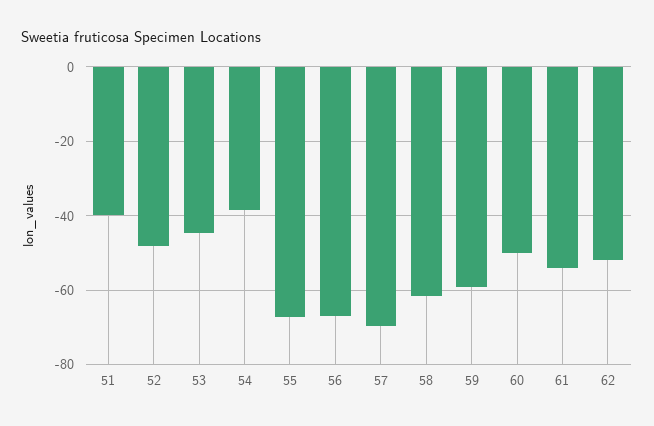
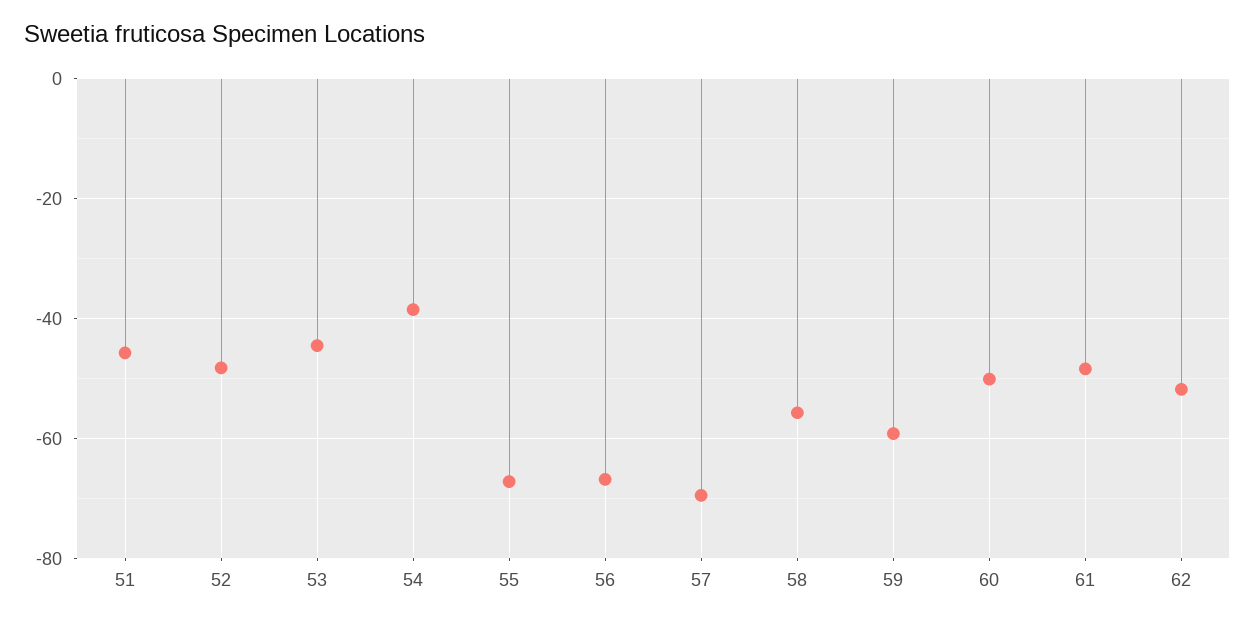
  {
-   "51": -40,
+   "51": -46,
    "52": -48,
    "53": -44,
    "54": -38,
    "55": -68,
    "56": -66,
    "57": -70,
-   "58": -62,
+   "58": -56,
    "59": -60,
    "60": -50,
-   "61": -54,
+   "61": -48,
    "62": -52
  }

